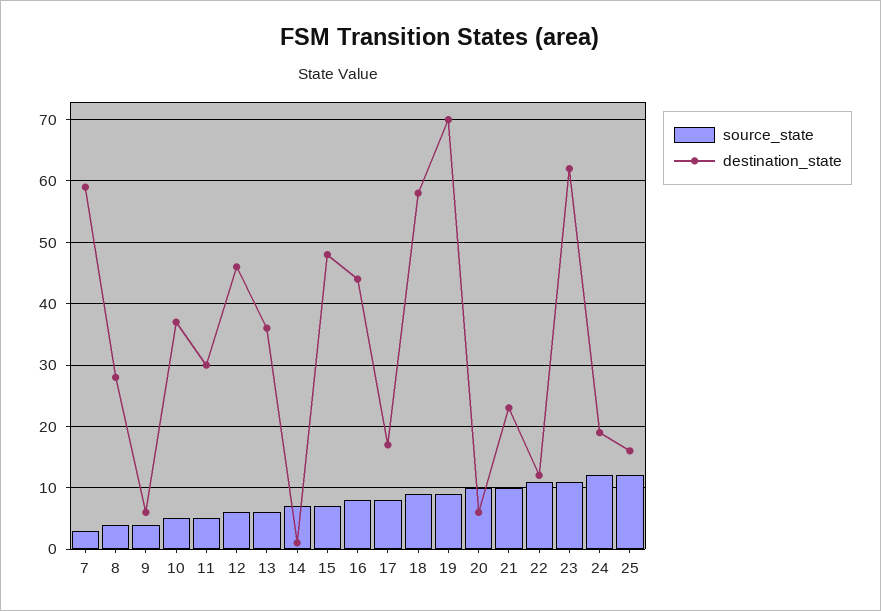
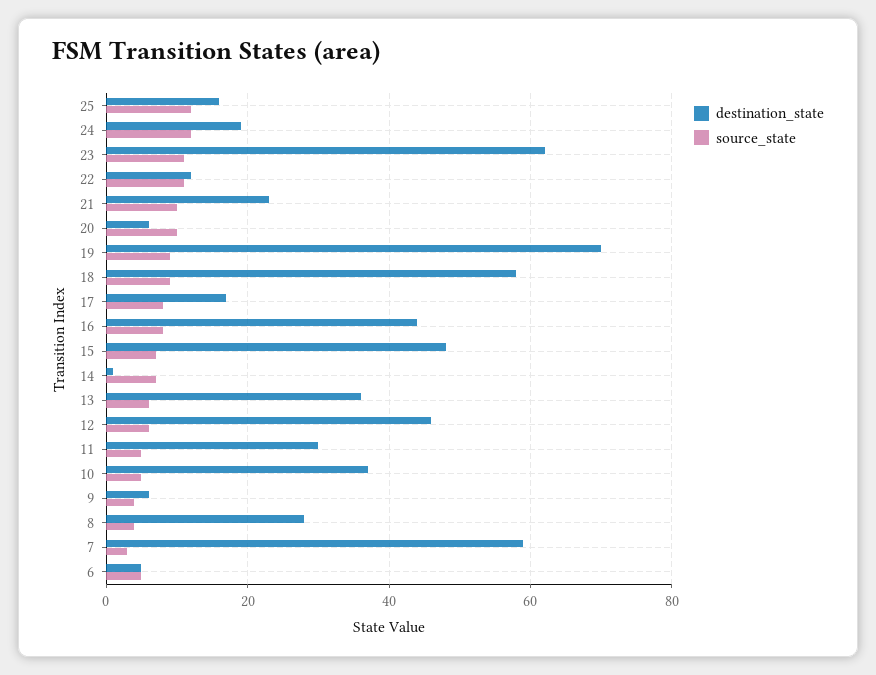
  {
    "source_state": {
      "7": 3,
      "8": 4,
      "9": 4,
      "10": 5,
      "11": 5,
      "12": 6,
      "13": 6,
      "14": 7,
      "15": 7,
      "16": 8,
      "17": 8,
      "18": 9,
      "19": 9,
      "20": 10,
      "21": 10,
      "22": 11,
      "23": 11,
      "24": 12,
-     "25": 12
+     "25": 12,
+     "6": 5
    },
    "destination_state": {
      "7": 59,
      "8": 28,
      "9": 6,
      "10": 37,
      "11": 30,
      "12": 46,
      "13": 36,
      "14": 1,
      "15": 48,
      "16": 44,
      "17": 17,
      "18": 58,
      "19": 70,
      "20": 6,
      "21": 23,
      "22": 12,
      "23": 62,
      "24": 19,
-     "25": 16
+     "25": 16,
+     "6": 5
    }
  }

